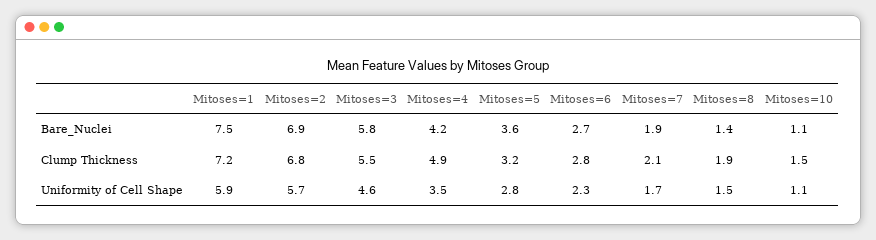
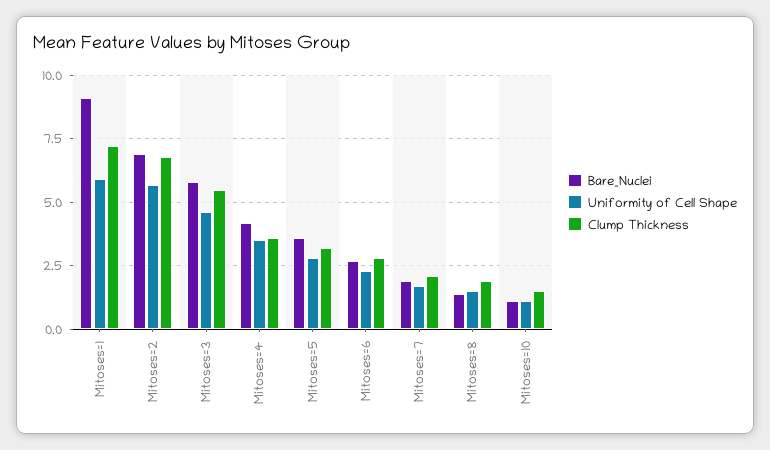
  {
    "Bare_Nuclei": {
-     "Mitoses=1": 7.5,
+     "Mitoses=1": 9,
      "Mitoses=2": 6.9,
      "Mitoses=3": 5.8,
      "Mitoses=4": 4.2,
      "Mitoses=5": 3.6,
      "Mitoses=6": 2.7,
      "Mitoses=7": 1.9,
      "Mitoses=8": 1.4,
      "Mitoses=10": 1.1
    },
    "Clump Thickness": {
      "Mitoses=1": 7.2,
      "Mitoses=2": 6.8,
      "Mitoses=3": 5.5,
-     "Mitoses=4": 4.9,
+     "Mitoses=4": 3.5,
      "Mitoses=5": 3.2,
      "Mitoses=6": 2.8,
      "Mitoses=7": 2.1,
      "Mitoses=8": 1.9,
      "Mitoses=10": 1.5
    },
    "Uniformity of Cell Shape": {
      "Mitoses=1": 5.9,
      "Mitoses=2": 5.7,
      "Mitoses=3": 4.6,
      "Mitoses=4": 3.5,
      "Mitoses=5": 2.8,
      "Mitoses=6": 2.3,
      "Mitoses=7": 1.7,
      "Mitoses=8": 1.5,
      "Mitoses=10": 1.1
    }
  }

